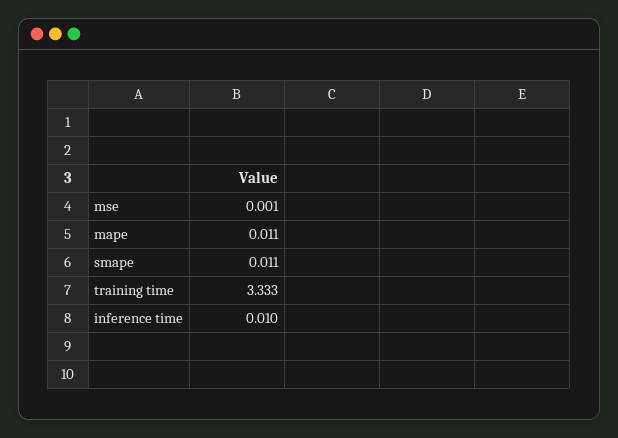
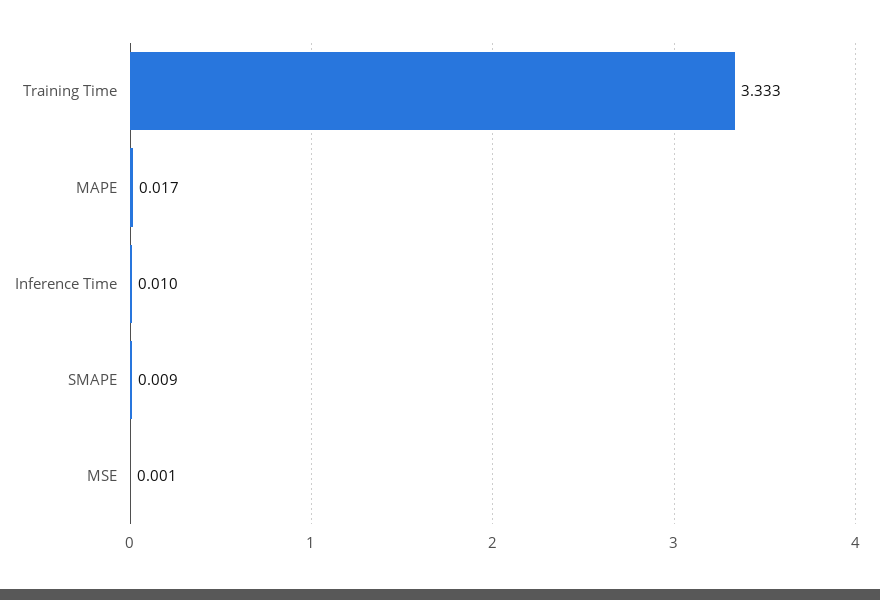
  {
    "mse": 0.001,
-   "mape": 0.011,
+   "mape": 0.017,
-   "smape": 0.011,
+   "smape": 0.009,
    "training time": 3.333,
    "inference time": 0.01
  }

